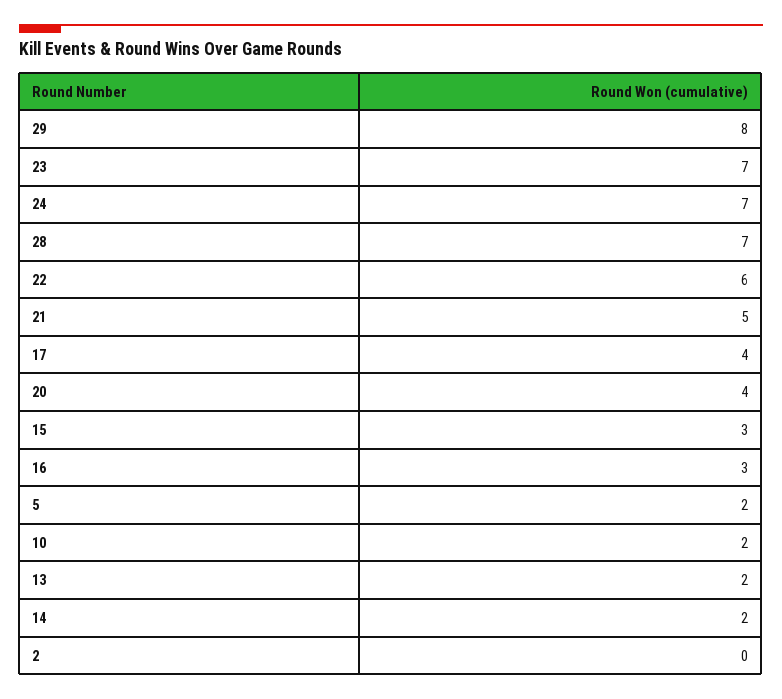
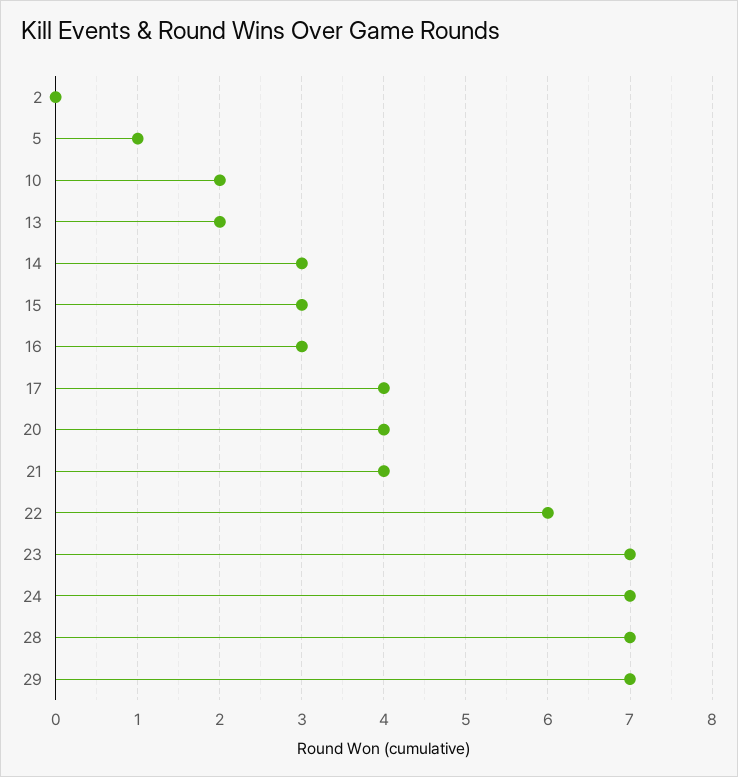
  {
-   "29": 8,
+   "29": 7,
    "23": 7,
    "24": 7,
    "28": 7,
    "22": 6,
-   "21": 5,
+   "21": 4,
    "17": 4,
    "20": 4,
    "15": 3,
    "16": 3,
-   "5": 2,
+   "5": 1,
    "10": 2,
    "13": 2,
-   "14": 2,
+   "14": 3,
    "2": 0
  }

